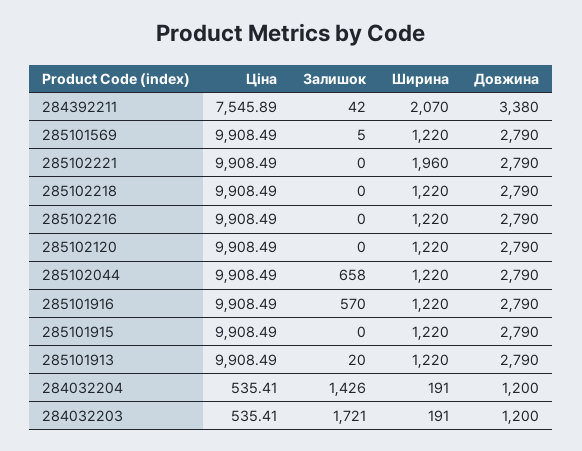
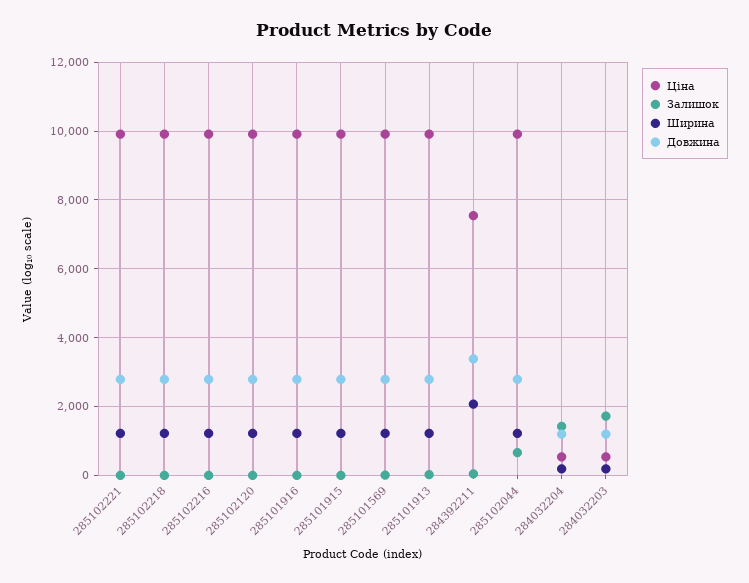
  {
    "Ціна": {
      "284392211": 7545.89,
      "285101569": 9908.49,
      "285102221": 9908.49,
      "285102218": 9908.49,
      "285102216": 9908.49,
      "285102120": 9908.49,
      "285102044": 9908.49,
      "285101916": 9908.49,
      "285101915": 9908.49,
      "285101913": 9908.49,
      "284032204": 535.41,
      "284032203": 535.41
    },
    "Залишок": {
      "284392211": 42,
      "285101569": 5,
      "285102221": 0,
      "285102218": 0,
      "285102216": 0,
      "285102120": 0,
      "285102044": 658,
-     "285101916": 570,
+     "285101916": 0,
      "285101915": 0,
      "285101913": 20,
      "284032204": 1426,
      "284032203": 1721
    },
    "Ширина": {
      "284392211": 2070,
      "285101569": 1220,
-     "285102221": 1960,
+     "285102221": 1200,
      "285102218": 1220,
      "285102216": 1220,
      "285102120": 1220,
      "285102044": 1220,
      "285101916": 1220,
      "285101915": 1220,
      "285101913": 1220,
      "284032204": 191,
      "284032203": 191
    },
    "Довжина": {
      "284392211": 3380,
      "285101569": 2790,
      "285102221": 2790,
      "285102218": 2790,
      "285102216": 2790,
      "285102120": 2790,
      "285102044": 2790,
      "285101916": 2790,
      "285101915": 2790,
      "285101913": 2790,
      "284032204": 1200,
      "284032203": 1200
    }
  }

